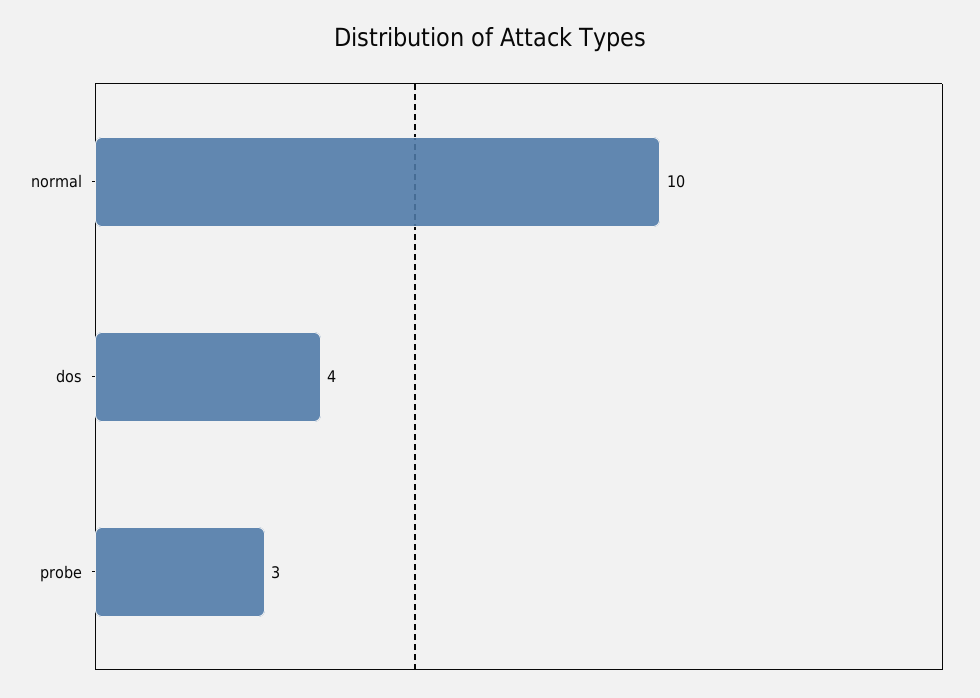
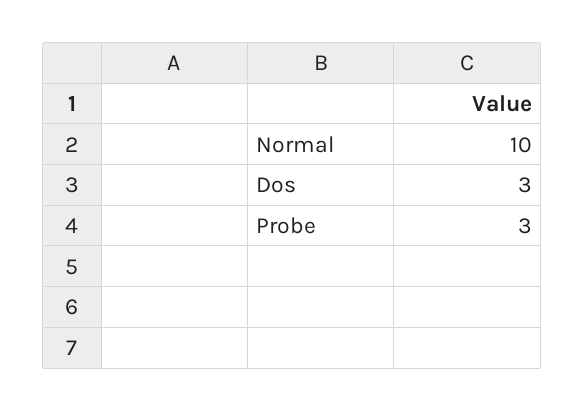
  {
    "normal": 10,
-   "dos": 4,
+   "dos": 3,
    "probe": 3
  }

